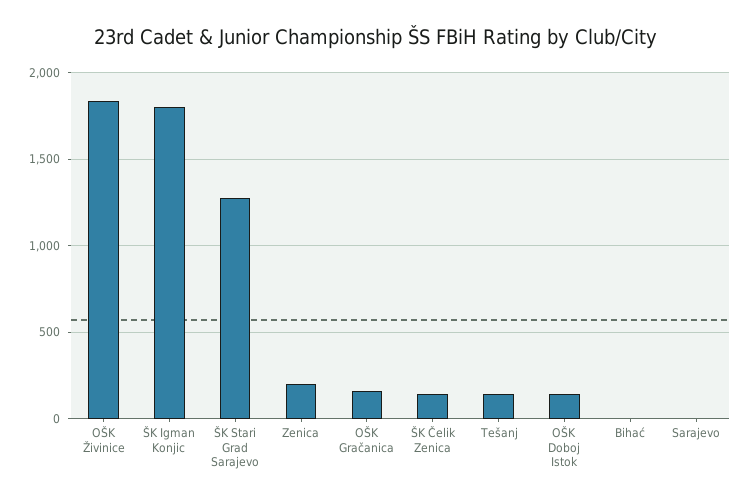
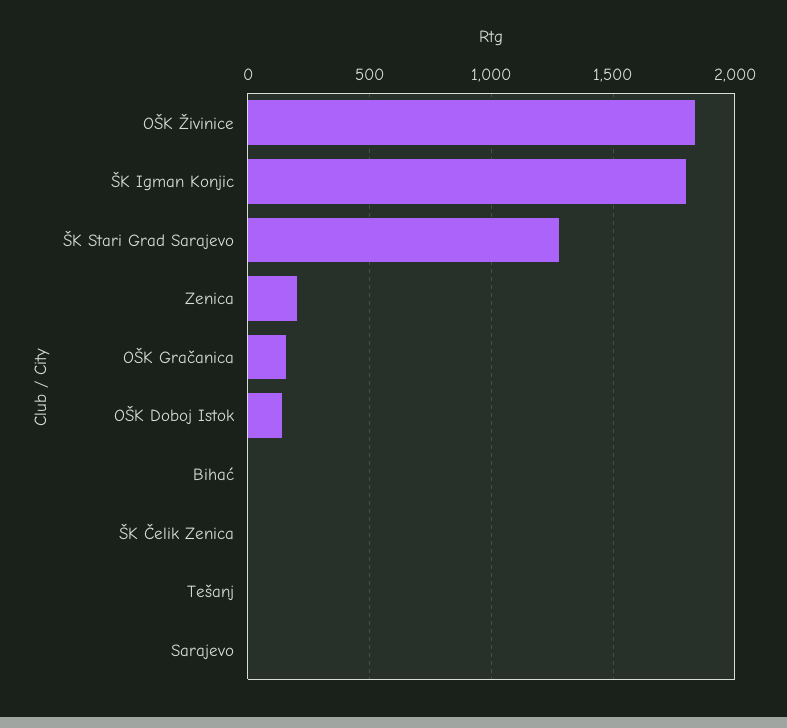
  {
    "OŠK Živinice": 1850,
    "ŠK Igman Konjic": 1800,
    "ŠK Stari Grad Sarajevo": 1300,
    "Zenica": 200,
    "OŠK Gračanica": 150,
-   "ŠK Čelik Zenica": 150,
+   "ŠK Čelik Zenica": 0,
-   "Tešanj": 150,
+   "Tešanj": 0,
    "OŠK Doboj Istok": 150,
    "Bihać": 0,
    "Sarajevo": 0
  }

